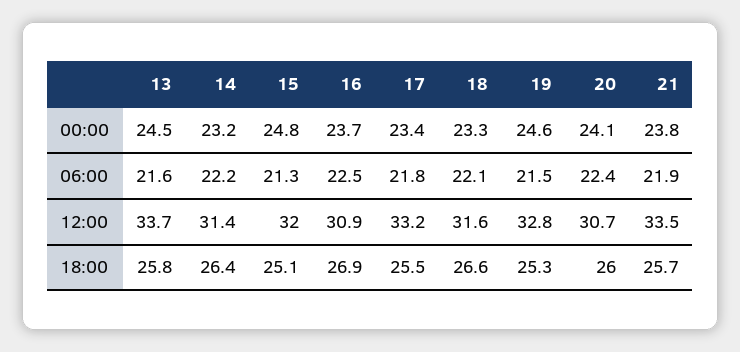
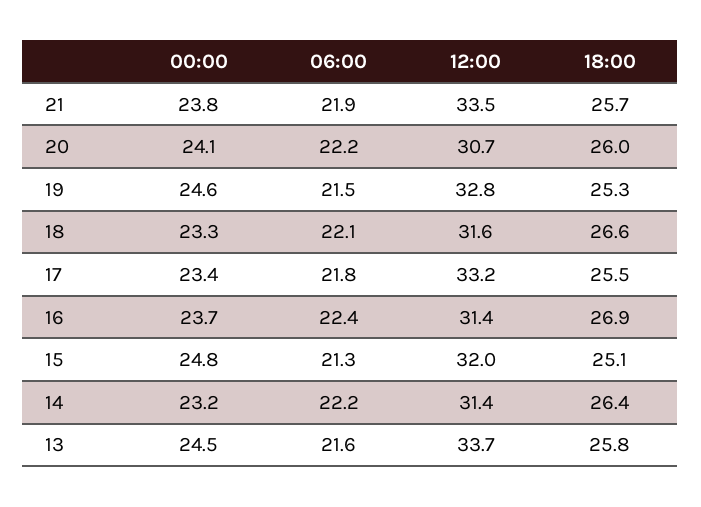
  {
    "13": {
      "00:00": 24.5,
      "06:00": 21.6,
      "12:00": 33.7,
      "18:00": 25.8
    },
    "14": {
      "00:00": 23.2,
      "06:00": 22.2,
      "12:00": 31.4,
      "18:00": 26.4
    },
    "15": {
      "00:00": 24.8,
      "06:00": 21.3,
      "12:00": 32,
      "18:00": 25.1
    },
    "16": {
      "00:00": 23.7,
-     "06:00": 22.5,
+     "06:00": 22.4,
-     "12:00": 30.9,
+     "12:00": 31.4,
      "18:00": 26.9
    },
    "17": {
      "00:00": 23.4,
      "06:00": 21.8,
      "12:00": 33.2,
      "18:00": 25.5
    },
    "18": {
      "00:00": 23.3,
      "06:00": 22.1,
      "12:00": 31.6,
      "18:00": 26.6
    },
    "19": {
      "00:00": 24.6,
      "06:00": 21.5,
      "12:00": 32.8,
      "18:00": 25.3
    },
    "20": {
      "00:00": 24.1,
-     "06:00": 22.4,
+     "06:00": 22.2,
      "12:00": 30.7,
      "18:00": 26
    },
    "21": {
      "00:00": 23.8,
      "06:00": 21.9,
      "12:00": 33.5,
      "18:00": 25.7
    }
  }

